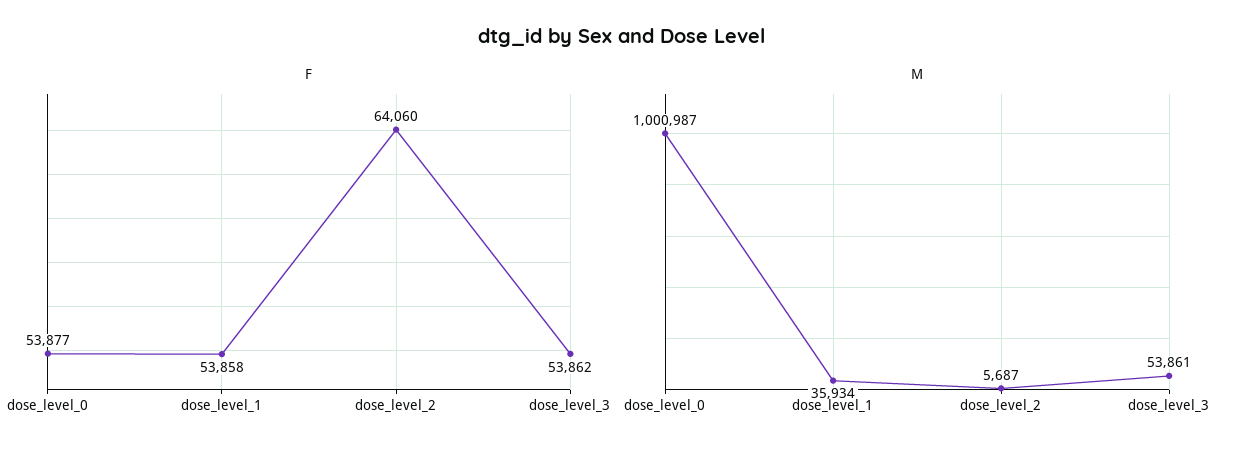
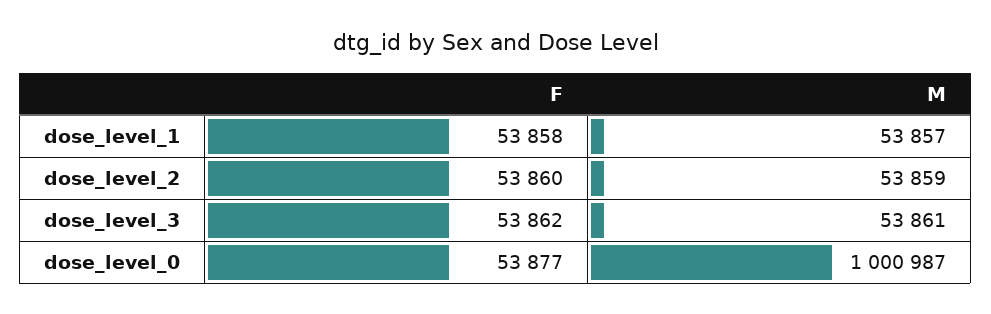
  {
    "F": {
      "dose_level_0": 53877,
      "dose_level_1": 53858,
-     "dose_level_2": 64060,
+     "dose_level_2": 53860,
      "dose_level_3": 53862
    },
    "M": {
      "dose_level_0": 1000987,
-     "dose_level_1": 35934,
+     "dose_level_1": 53857,
-     "dose_level_2": 5687,
+     "dose_level_2": 53859,
      "dose_level_3": 53861
    }
  }

